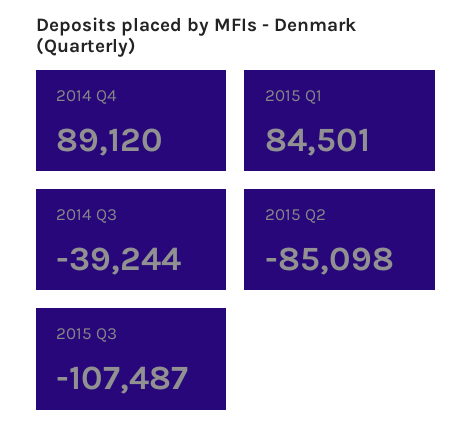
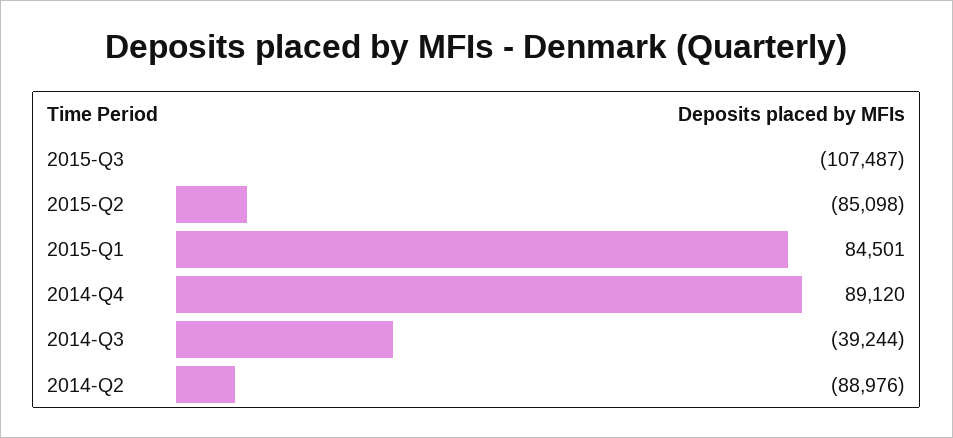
  {
    "2014 Q4": 89120,
    "2015 Q1": 84501,
    "2014 Q3": -39244,
    "2015 Q2": -85098,
-   "2015 Q3": -107487
+   "2015 Q3": -107487,
+   "2014-Q2": -88976
  }

